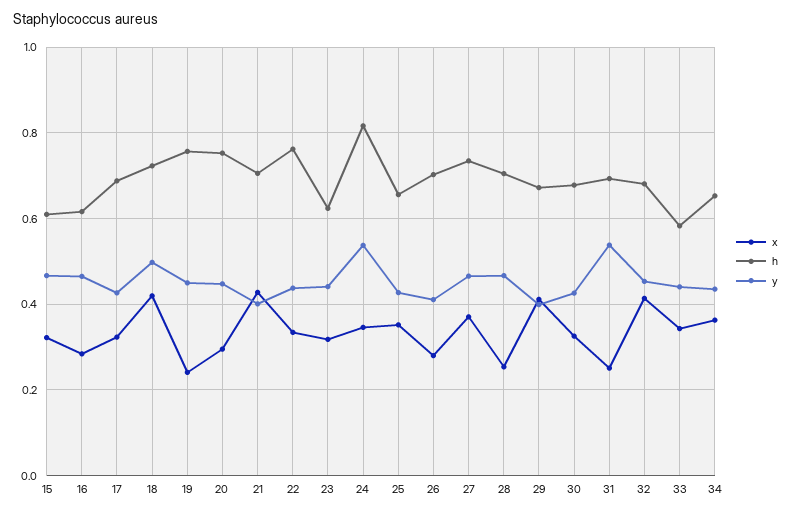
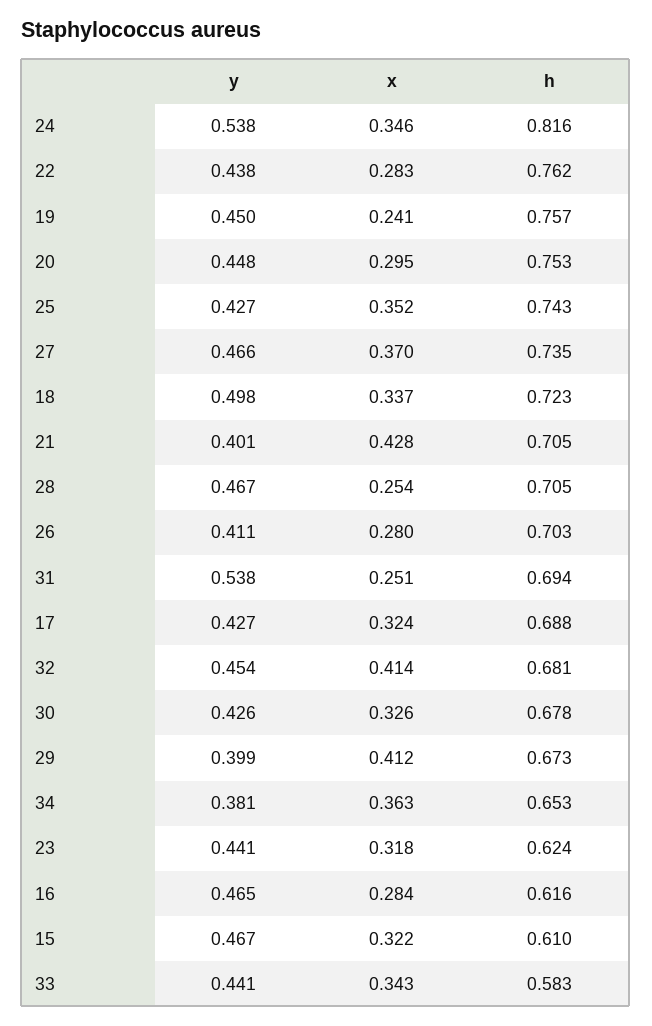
  {
    "x": {
      "15": 0.322,
      "16": 0.284,
      "17": 0.324,
-     "18": 0.42,
+     "18": 0.337,
      "19": 0.241,
      "20": 0.295,
      "21": 0.428,
-     "22": 0.34,
+     "22": 0.283,
      "23": 0.318,
      "24": 0.346,
      "25": 0.352,
      "26": 0.28,
      "27": 0.37,
      "28": 0.254,
      "29": 0.412,
      "30": 0.326,
      "31": 0.251,
      "32": 0.414,
      "33": 0.343,
      "34": 0.363
    },
    "h": {
      "15": 0.61,
      "16": 0.616,
      "17": 0.688,
      "18": 0.723,
      "19": 0.757,
      "20": 0.753,
      "21": 0.705,
      "22": 0.762,
      "23": 0.624,
      "24": 0.816,
-     "25": 0.66,
+     "25": 0.743,
      "26": 0.703,
      "27": 0.735,
      "28": 0.705,
      "29": 0.673,
      "30": 0.678,
      "31": 0.694,
      "32": 0.681,
      "33": 0.583,
      "34": 0.653
    },
    "y": {
      "15": 0.467,
      "16": 0.465,
      "17": 0.427,
      "18": 0.498,
      "19": 0.45,
      "20": 0.448,
      "21": 0.401,
      "22": 0.438,
      "23": 0.441,
      "24": 0.538,
      "25": 0.427,
      "26": 0.411,
      "27": 0.466,
      "28": 0.467,
      "29": 0.399,
      "30": 0.426,
      "31": 0.538,
      "32": 0.454,
      "33": 0.441,
-     "34": 0.44
+     "34": 0.381
    }
  }

